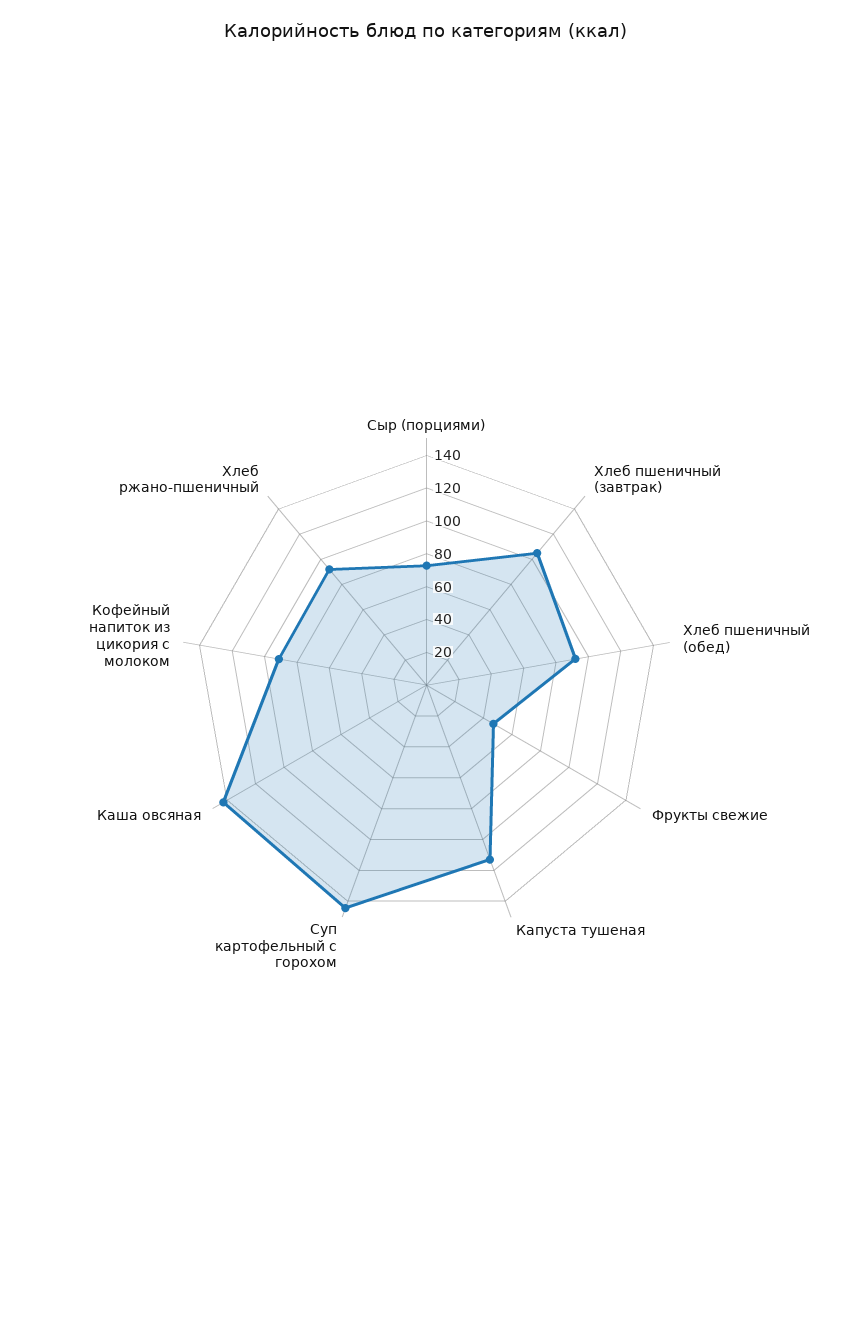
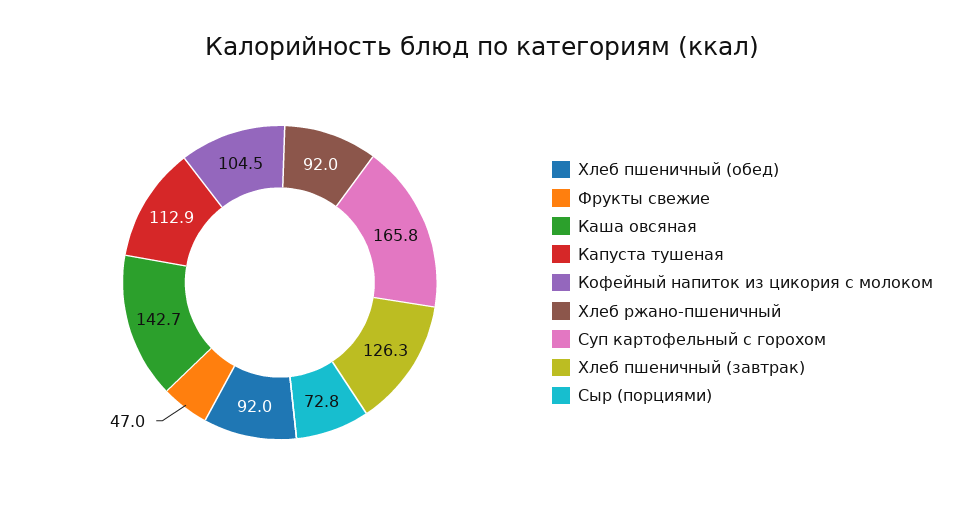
  {
    "Сыр (порциями)": 72.8,
-   "Хлеб пшеничный (завтрак)": 105,
+   "Хлеб пшеничный (завтрак)": 126.3,
    "Хлеб пшеничный (обед)": 92,
    "Фрукты свежие": 47,
    "Капуста тушеная": 112.9,
-   "Суп картофельный с горохом": 145,
+   "Суп картофельный с горохом": 165.8,
    "Каша овсяная": 142.7,
-   "Кофейный напиток из цикория с молоком": 90,
+   "Кофейный напиток из цикория с молоком": 104.5,
    "Хлеб ржано-пшеничный": 92
  }

